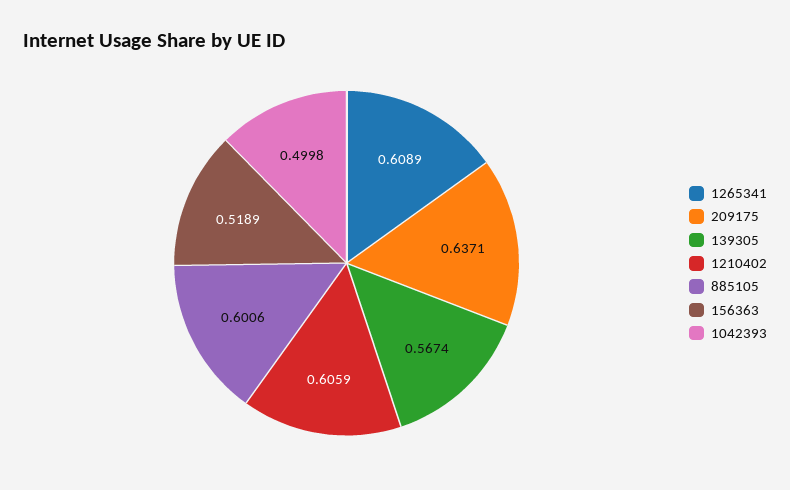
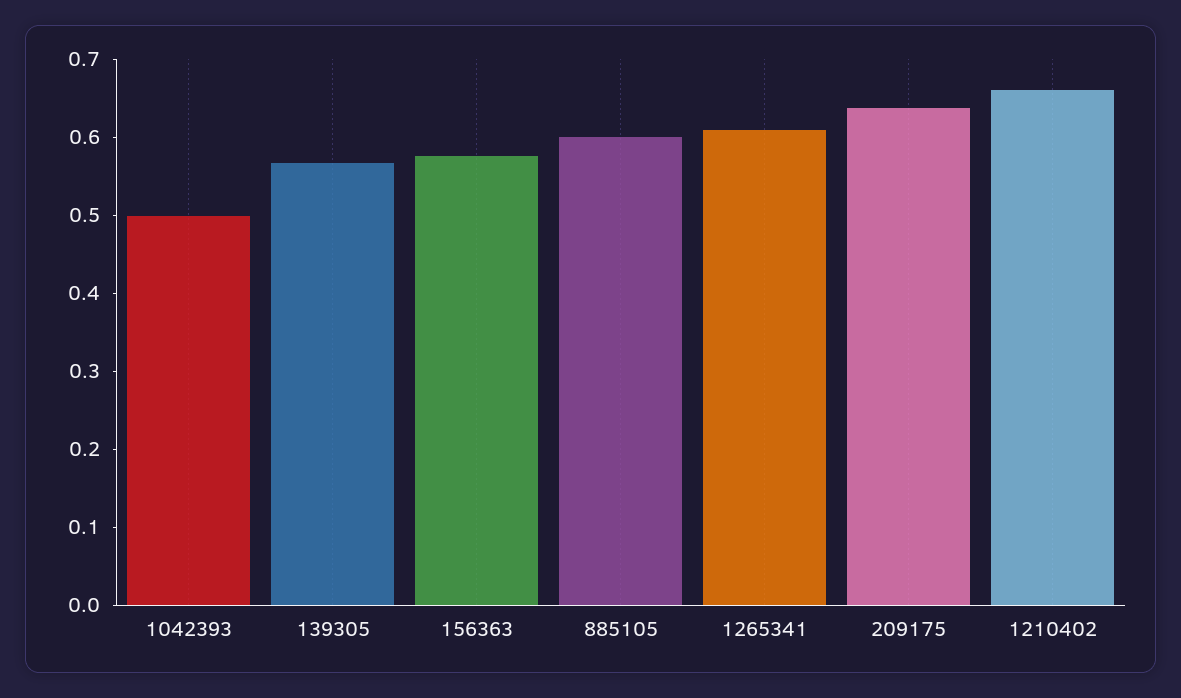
  {
    "1265341": 0.6089,
    "209175": 0.6371,
    "139305": 0.5674,
-   "1210402": 0.6059,
+   "1210402": 0.66,
    "885105": 0.6006,
-   "156363": 0.5189,
+   "156363": 0.58,
    "1042393": 0.4998
  }

